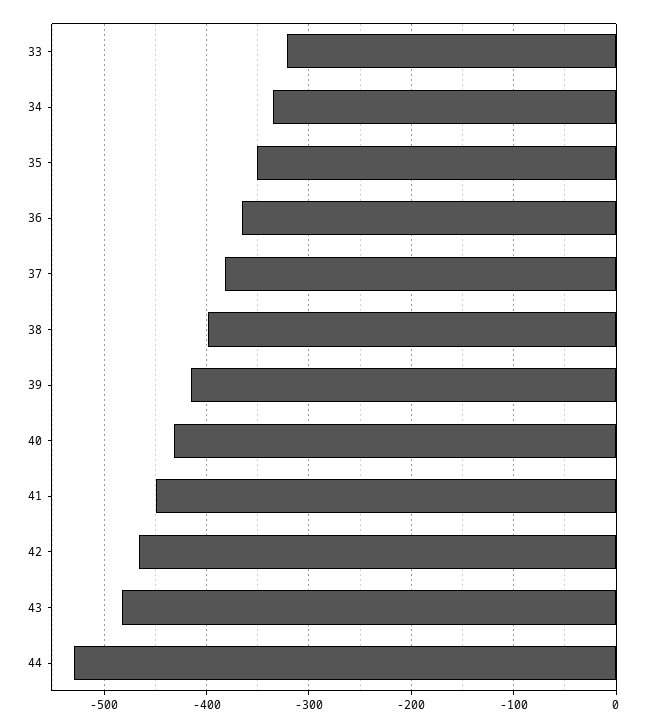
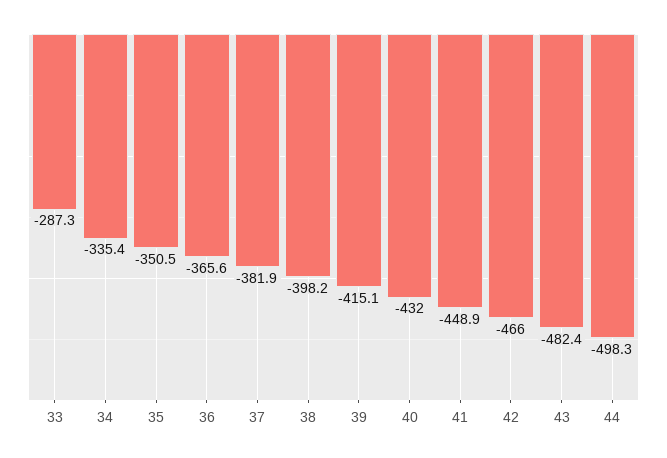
  {
-   "33": -320,
+   "33": -287.3,
    "34": -335.4,
    "35": -350.5,
    "36": -365.6,
    "37": -381.9,
    "38": -398.2,
    "39": -415.1,
    "40": -432,
    "41": -448.9,
    "42": -466,
    "43": -482.4,
-   "44": -530
+   "44": -498.3
  }

